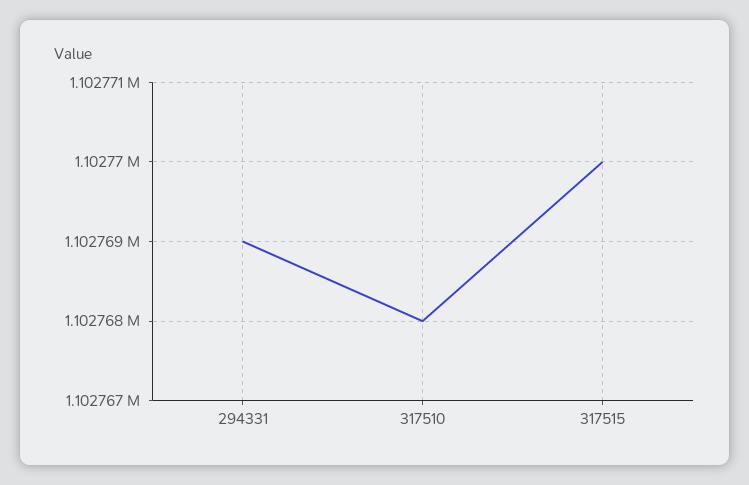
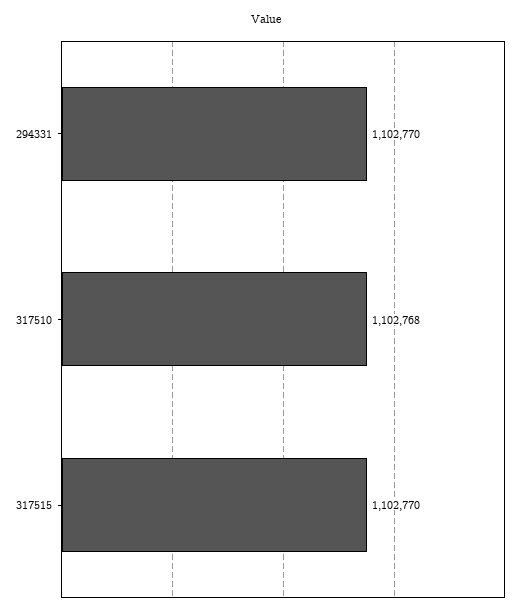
  {
-   "294331": 1102769,
+   "294331": 1102770,
    "317510": 1102768,
    "317515": 1102770
  }

